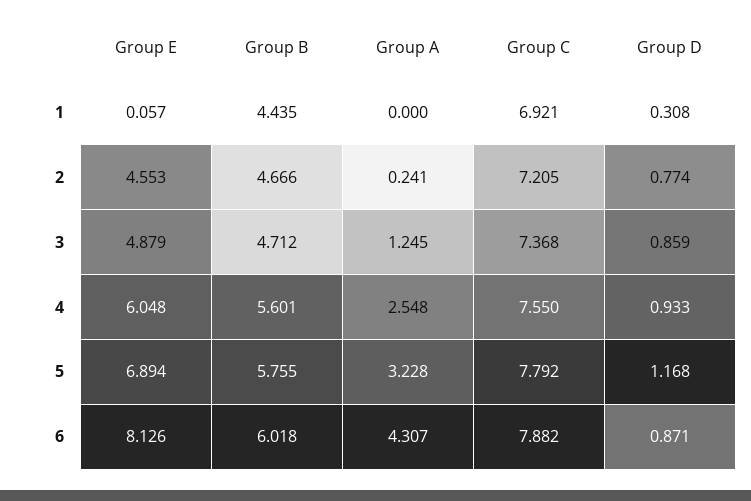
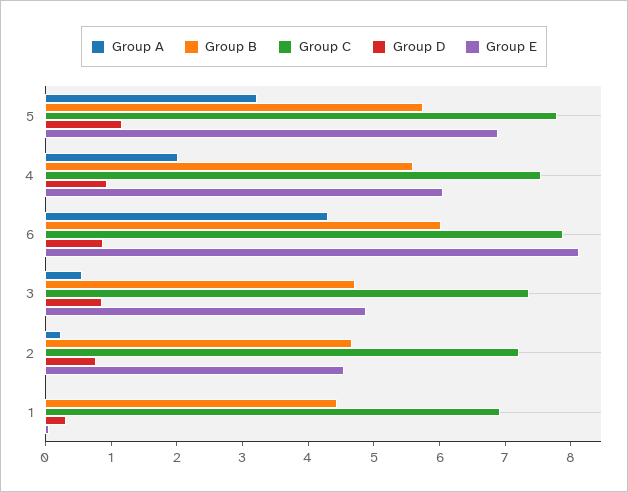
  {
    "Group E": {
      "1": 0.057,
      "2": 4.553,
      "3": 4.879,
      "4": 6.048,
      "5": 6.894,
      "6": 8.126
    },
    "Group B": {
      "1": 4.435,
      "2": 4.666,
      "3": 4.712,
      "4": 5.601,
      "5": 5.755,
      "6": 6.018
    },
    "Group A": {
      "1": 0,
      "2": 0.241,
-     "3": 1.245,
+     "3": 0.6,
-     "4": 2.548,
+     "4": 2,
      "5": 3.228,
      "6": 4.307
    },
    "Group C": {
      "1": 6.921,
      "2": 7.205,
      "3": 7.368,
      "4": 7.55,
      "5": 7.792,
      "6": 7.882
    },
    "Group D": {
      "1": 0.308,
      "2": 0.774,
      "3": 0.859,
      "4": 0.933,
      "5": 1.168,
      "6": 0.871
    }
  }

